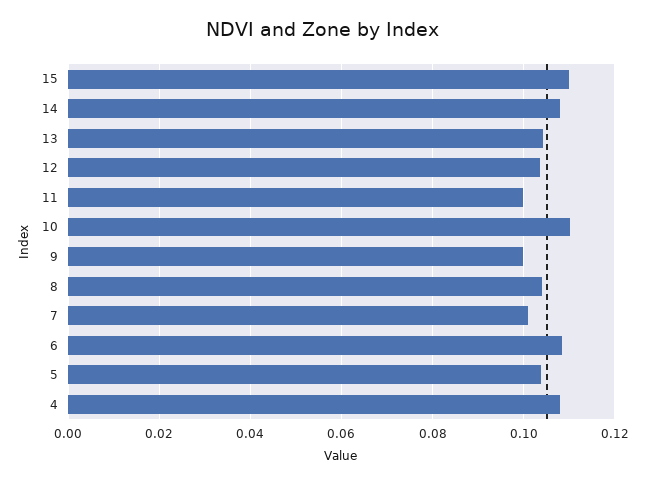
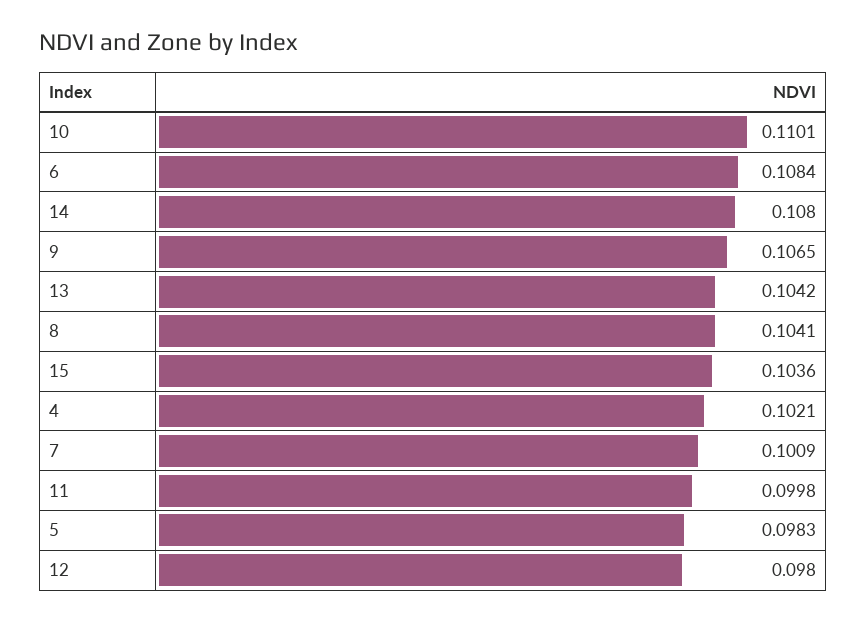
  {
-   "15": 0.11,
+   "15": 0.1036,
    "14": 0.108,
    "13": 0.1042,
-   "12": 0.104,
+   "12": 0.098,
    "11": 0.0998,
    "10": 0.1101,
-   "9": 0.1,
+   "9": 0.1065,
    "8": 0.1041,
    "7": 0.1009,
    "6": 0.1084,
-   "5": 0.104,
+   "5": 0.0983,
-   "4": 0.108
+   "4": 0.1021
  }

